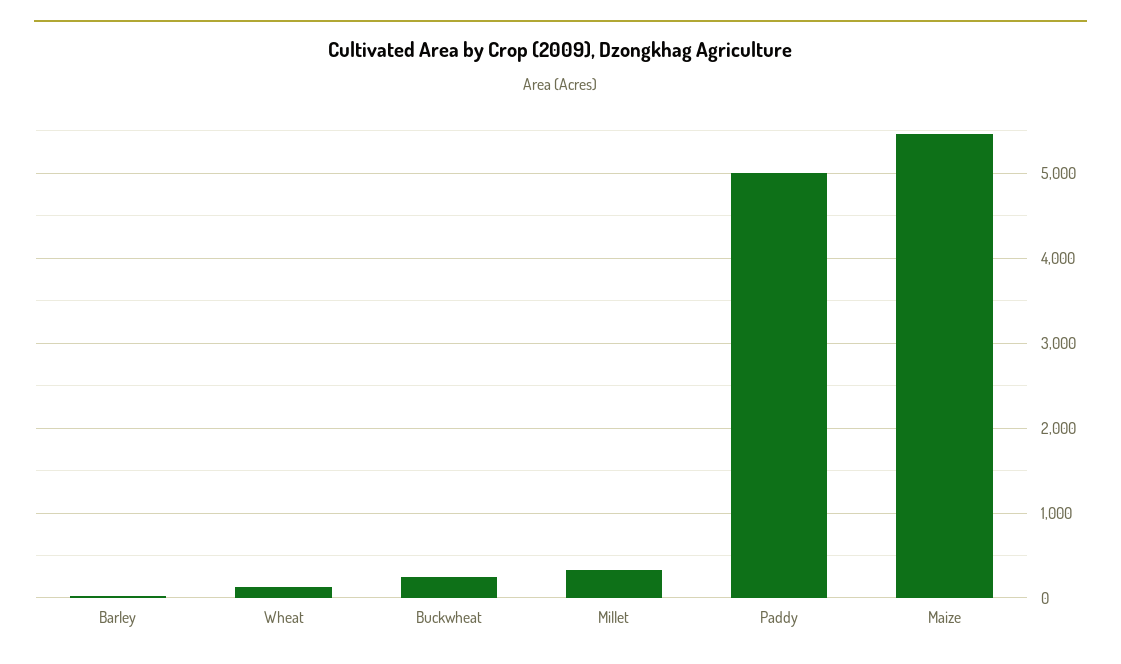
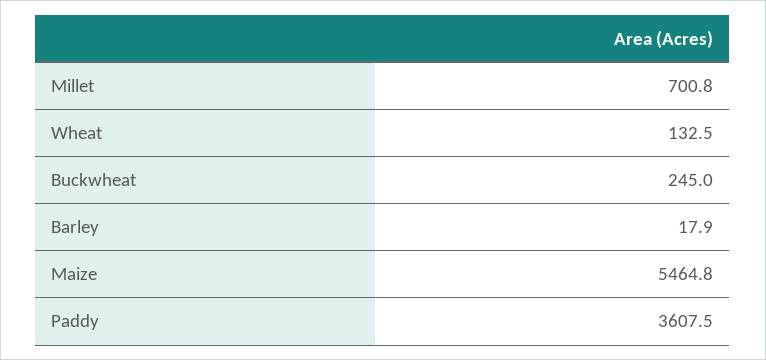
  {
    "Barley": 17.9,
    "Wheat": 132.5,
    "Buckwheat": 245,
-   "Millet": 300,
+   "Millet": 700.8,
-   "Paddy": 5000,
+   "Paddy": 3607.5,
    "Maize": 5464.8
  }

